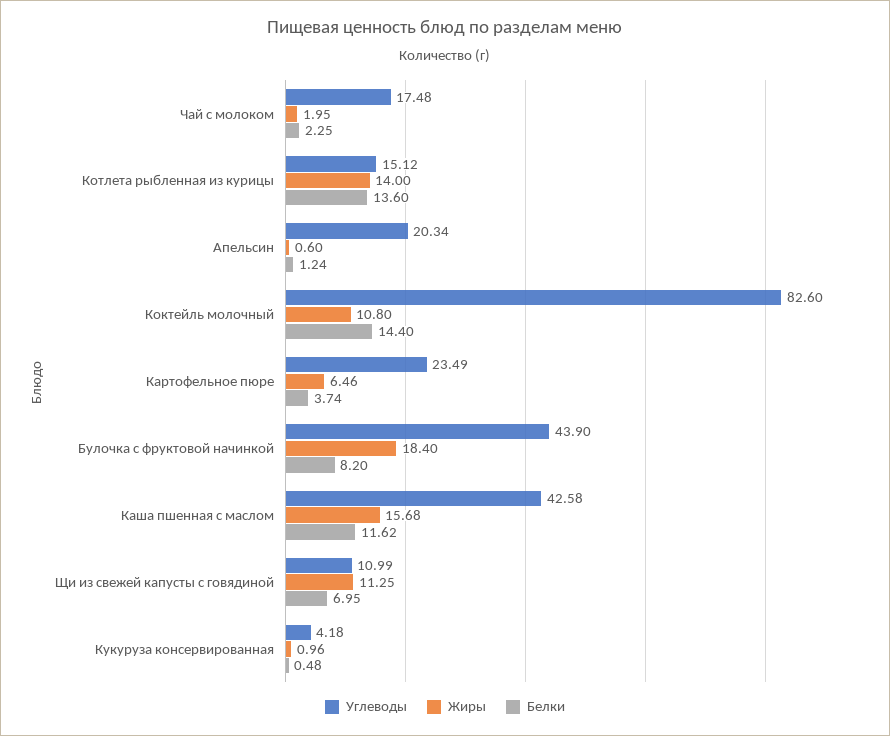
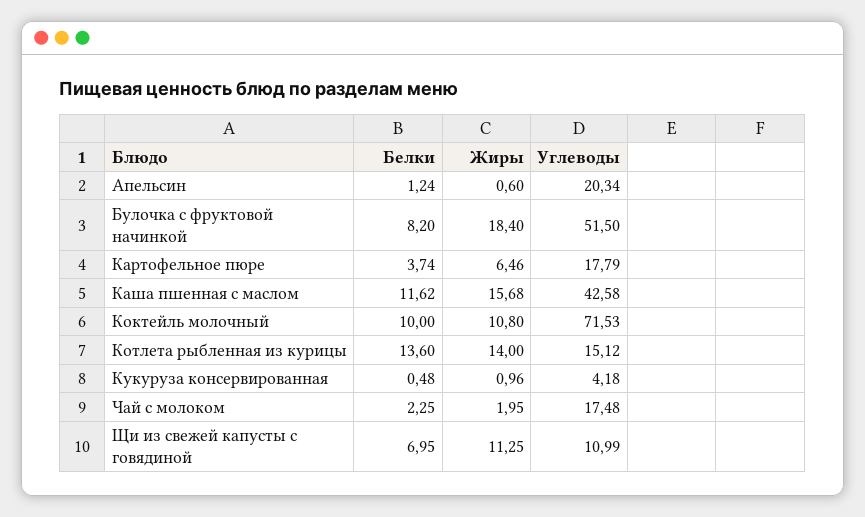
  {
    "Углеводы": {
      "Чай с молоком": 17.48,
      "Котлета рыбленная из курицы": 15.12,
      "Апельсин": 20.34,
-     "Коктейль молочный": 82.6,
+     "Коктейль молочный": 71.53,
-     "Картофельное пюре": 23.49,
+     "Картофельное пюре": 17.79,
-     "Булочка с фруктовой начинкой": 43.9,
+     "Булочка с фруктовой начинкой": 51.5,
      "Каша пшенная с маслом": 42.58,
      "Щи из свежей капусты с говядиной": 10.99,
      "Кукуруза консервированная": 4.18
    },
    "Жиры": {
      "Чай с молоком": 1.95,
      "Котлета рыбленная из курицы": 14,
      "Апельсин": 0.6,
      "Коктейль молочный": 10.8,
      "Картофельное пюре": 6.46,
      "Булочка с фруктовой начинкой": 18.4,
      "Каша пшенная с маслом": 15.68,
      "Щи из свежей капусты с говядиной": 11.25,
      "Кукуруза консервированная": 0.96
    },
    "Белки": {
      "Чай с молоком": 2.25,
      "Котлета рыбленная из курицы": 13.6,
      "Апельсин": 1.24,
-     "Коктейль молочный": 14.4,
+     "Коктейль молочный": 10,
      "Картофельное пюре": 3.74,
      "Булочка с фруктовой начинкой": 8.2,
      "Каша пшенная с маслом": 11.62,
      "Щи из свежей капусты с говядиной": 6.95,
      "Кукуруза консервированная": 0.48
    }
  }

